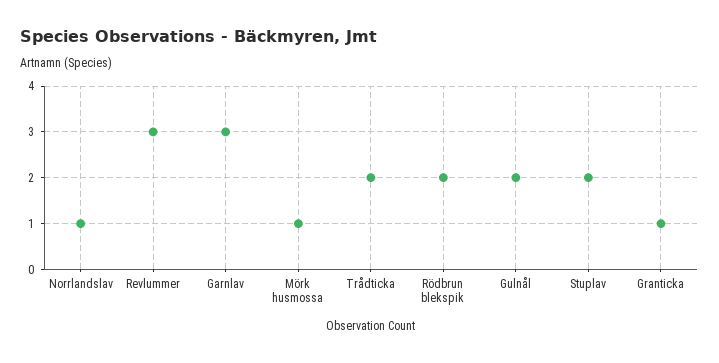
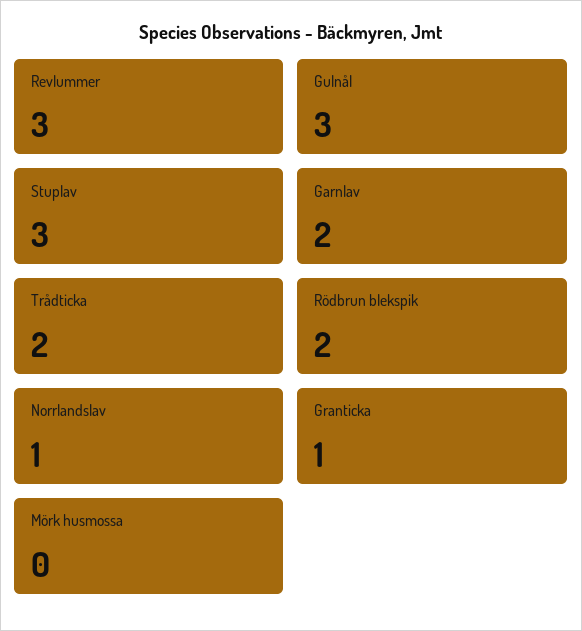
  {
    "Norrlandslav": 1,
    "Revlummer": 3,
-   "Garnlav": 3,
+   "Garnlav": 2,
-   "Mörk husmossa": 1,
+   "Mörk husmossa": 0,
    "Trådticka": 2,
    "Rödbrun blekspik": 2,
-   "Gulnål": 2,
+   "Gulnål": 3,
-   "Stuplav": 2,
+   "Stuplav": 3,
    "Granticka": 1
  }

